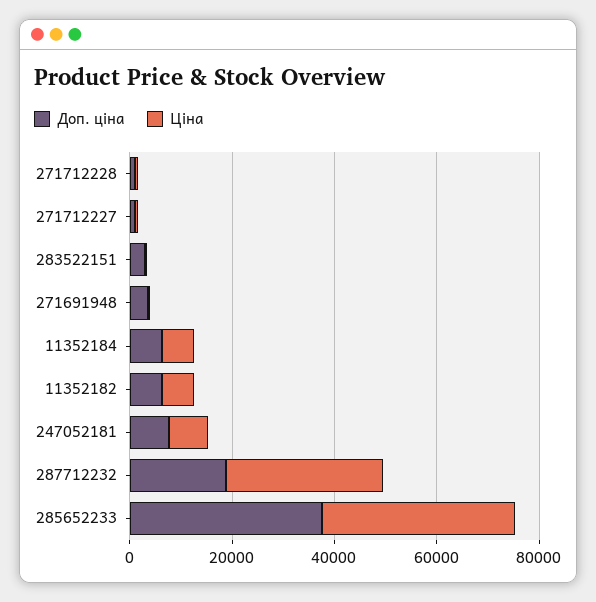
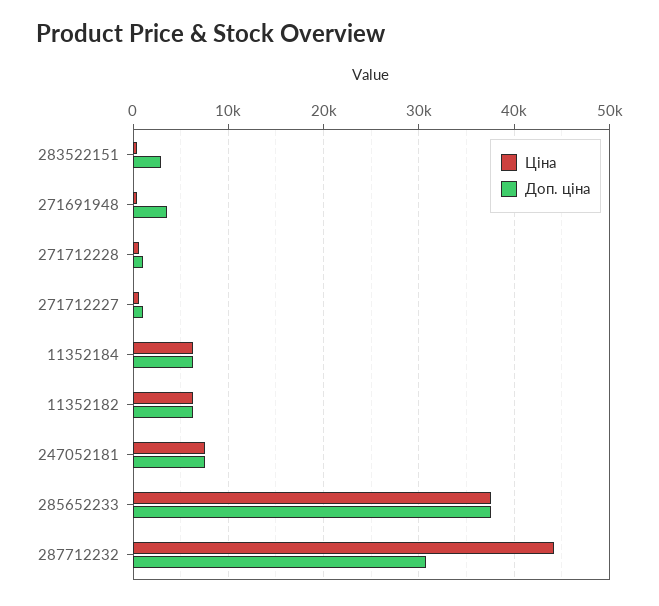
  {
    "Доп. ціна": {
      "271712228": 1000,
      "271712227": 1000,
      "283522151": 3000,
      "271691948": 4000,
      "11352184": 6000,
      "11352182": 6000,
      "247052181": 8000,
-     "287712232": 20000,
+     "287712232": 31000,
      "285652233": 38000
    },
    "Ціна": {
      "271712228": 1000,
      "271712227": 1000,
      "283522151": 0,
      "271691948": 0,
      "11352184": 6000,
      "11352182": 6000,
      "247052181": 8000,
-     "287712232": 30000,
+     "287712232": 44000,
      "285652233": 38000
    }
  }

